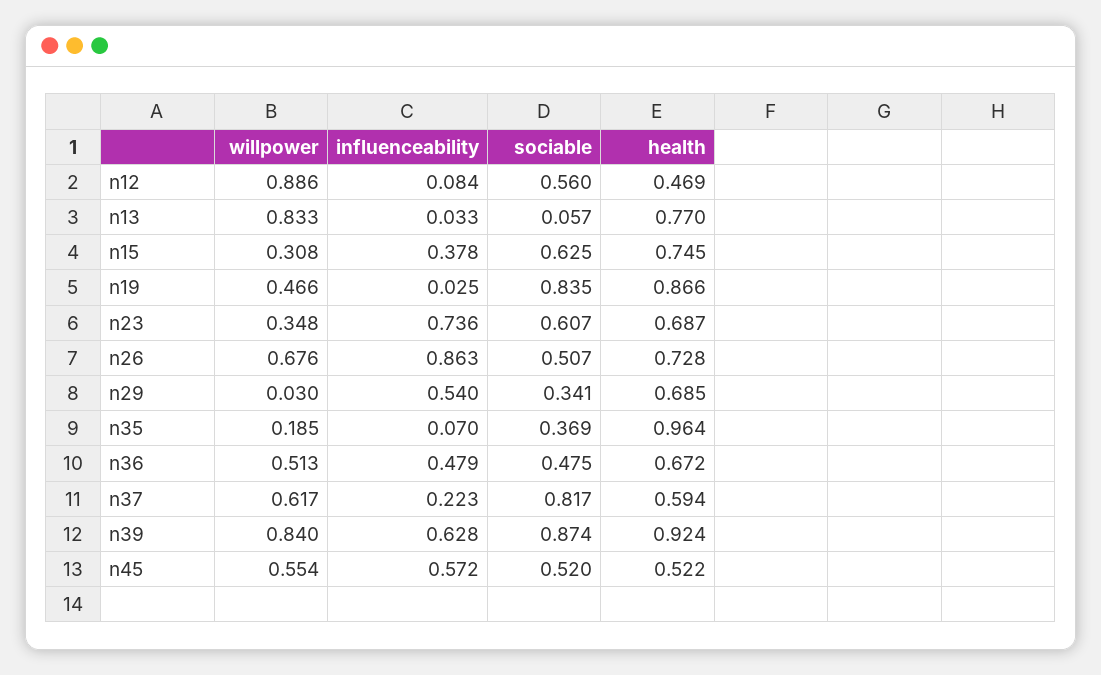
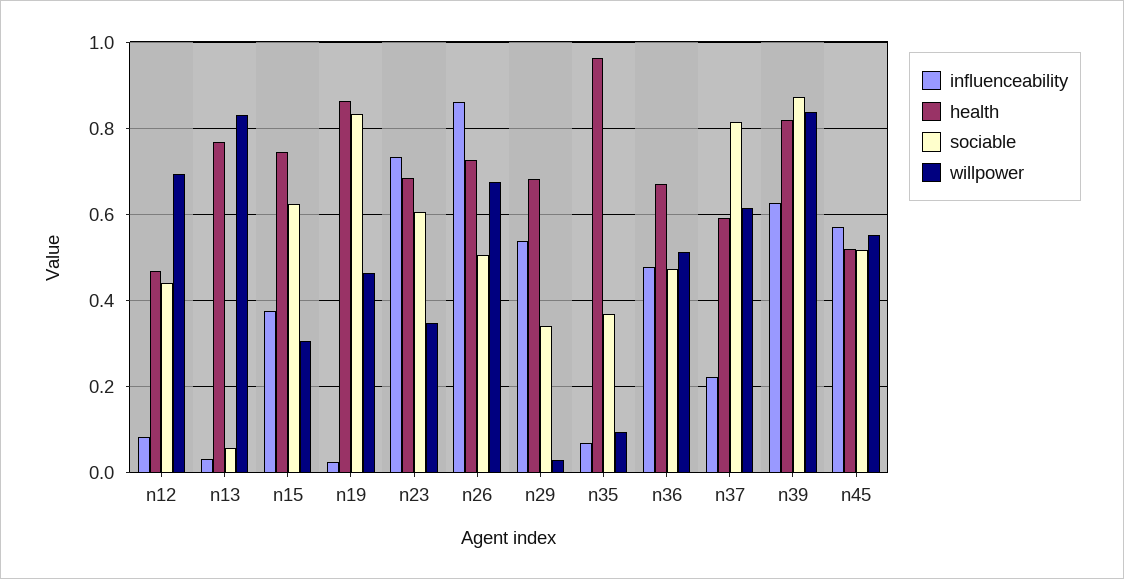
  {
    "willpower": {
-     "n12": 0.886,
+     "n12": 0.7,
      "n13": 0.833,
      "n15": 0.308,
      "n19": 0.466,
      "n23": 0.348,
      "n26": 0.676,
      "n29": 0.03,
-     "n35": 0.185,
+     "n35": 0.1,
      "n36": 0.513,
      "n37": 0.617,
      "n39": 0.84,
      "n45": 0.554
    },
    "influenceability": {
      "n12": 0.084,
      "n13": 0.033,
      "n15": 0.378,
      "n19": 0.025,
      "n23": 0.736,
      "n26": 0.863,
      "n29": 0.54,
      "n35": 0.07,
      "n36": 0.479,
      "n37": 0.223,
      "n39": 0.628,
      "n45": 0.572
    },
    "sociable": {
-     "n12": 0.56,
+     "n12": 0.44,
      "n13": 0.057,
      "n15": 0.625,
      "n19": 0.835,
      "n23": 0.607,
      "n26": 0.507,
      "n29": 0.341,
      "n35": 0.369,
      "n36": 0.475,
      "n37": 0.817,
      "n39": 0.874,
      "n45": 0.52
    },
    "health": {
      "n12": 0.469,
      "n13": 0.77,
      "n15": 0.745,
      "n19": 0.866,
      "n23": 0.687,
      "n26": 0.728,
      "n29": 0.685,
      "n35": 0.964,
      "n36": 0.672,
      "n37": 0.594,
-     "n39": 0.924,
+     "n39": 0.82,
      "n45": 0.522
    }
  }

